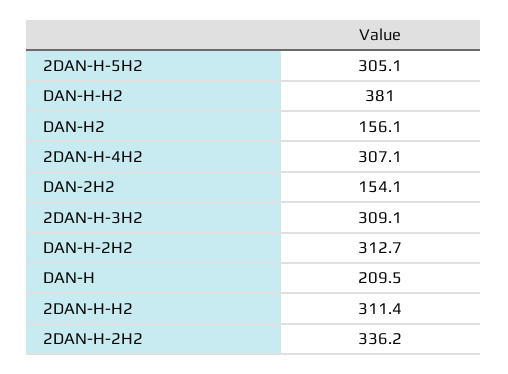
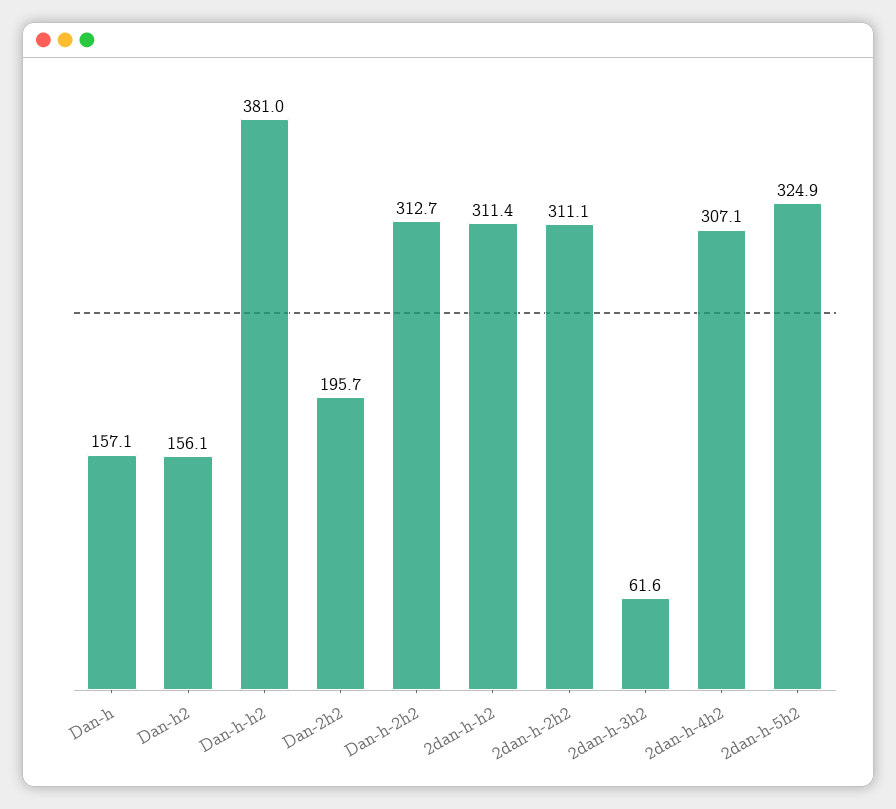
  {
-   "2DAN-H-5H2": 305.1,
+   "2DAN-H-5H2": 324.9,
    "DAN-H-H2": 381,
    "DAN-H2": 156.1,
    "2DAN-H-4H2": 307.1,
-   "DAN-2H2": 154.1,
+   "DAN-2H2": 195.7,
-   "2DAN-H-3H2": 309.1,
+   "2DAN-H-3H2": 61.6,
    "DAN-H-2H2": 312.7,
-   "DAN-H": 209.5,
+   "DAN-H": 157.1,
    "2DAN-H-H2": 311.4,
-   "2DAN-H-2H2": 336.2
+   "2DAN-H-2H2": 311.1
  }

